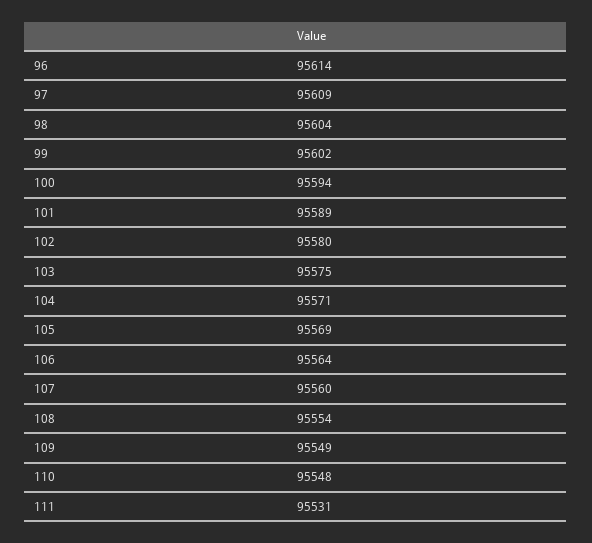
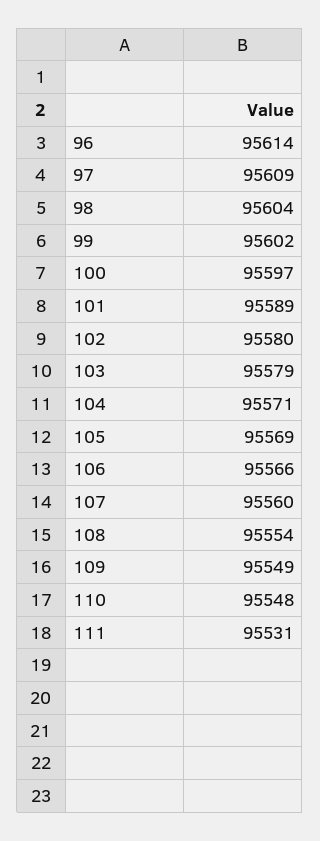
  {
    "96": 95614,
    "97": 95609,
    "98": 95604,
    "99": 95602,
-   "100": 95594,
+   "100": 95597,
    "101": 95589,
    "102": 95580,
-   "103": 95575,
+   "103": 95579,
    "104": 95571,
    "105": 95569,
-   "106": 95564,
+   "106": 95566,
    "107": 95560,
    "108": 95554,
    "109": 95549,
    "110": 95548,
    "111": 95531
  }

